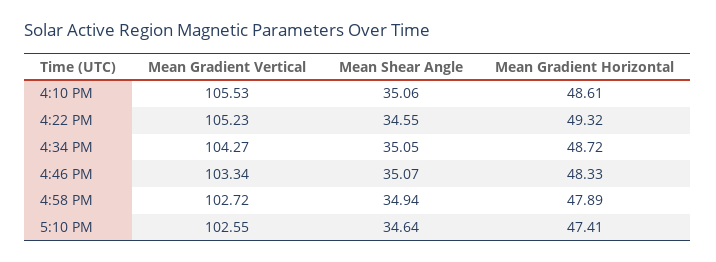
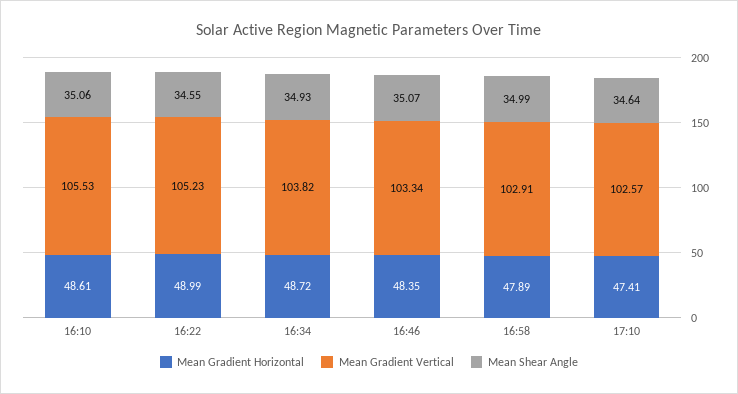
  {
    "Mean Gradient Vertical": {
      "4:10 PM": 105.53,
      "4:22 PM": 105.23,
-     "4:34 PM": 104.27,
+     "4:34 PM": 103.82,
      "4:46 PM": 103.34,
-     "4:58 PM": 102.72,
+     "4:58 PM": 102.91,
-     "5:10 PM": 102.55
+     "5:10 PM": 102.57
    },
    "Mean Shear Angle": {
      "4:10 PM": 35.06,
      "4:22 PM": 34.55,
-     "4:34 PM": 35.05,
+     "4:34 PM": 34.93,
      "4:46 PM": 35.07,
-     "4:58 PM": 34.94,
+     "4:58 PM": 34.99,
      "5:10 PM": 34.64
    },
    "Mean Gradient Horizontal": {
      "4:10 PM": 48.61,
-     "4:22 PM": 49.32,
+     "4:22 PM": 48.99,
      "4:34 PM": 48.72,
-     "4:46 PM": 48.33,
+     "4:46 PM": 48.35,
      "4:58 PM": 47.89,
      "5:10 PM": 47.41
    }
  }

